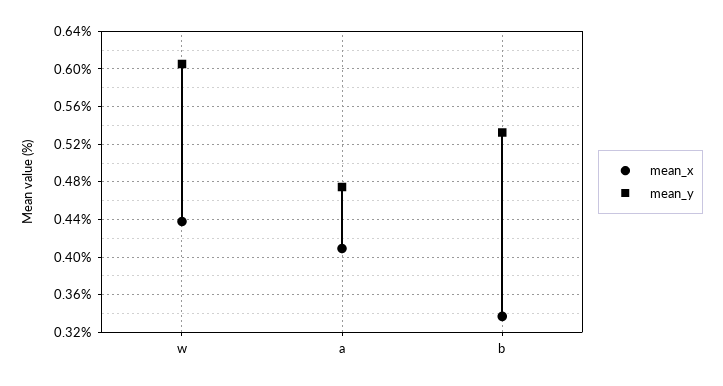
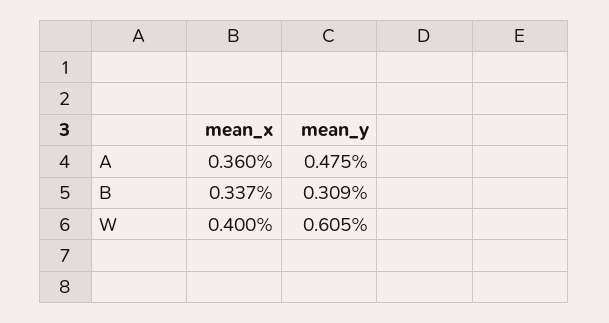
  {
    "mean_x": {
-     "w": 0.44,
+     "w": 0.4,
-     "a": 0.41,
+     "a": 0.36,
      "b": 0.337
    },
    "mean_y": {
      "w": 0.605,
      "a": 0.475,
-     "b": 0.53
+     "b": 0.309
    }
  }

